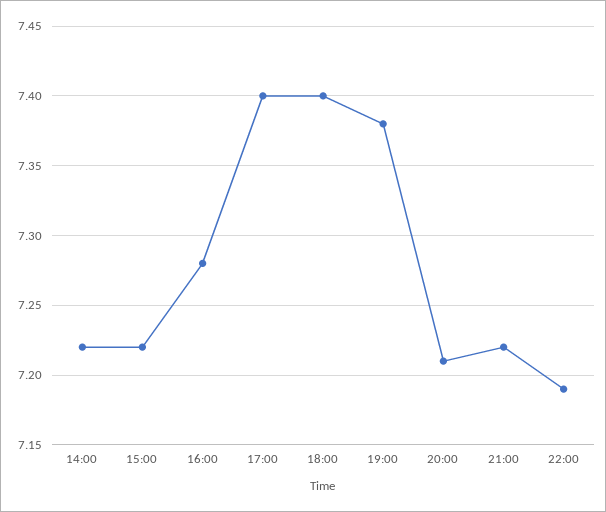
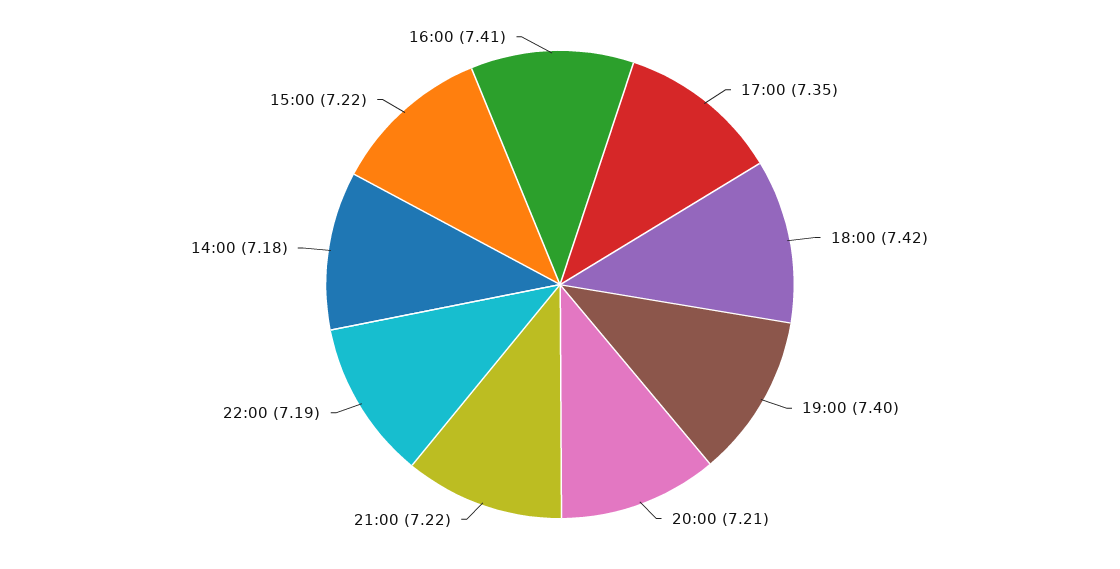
  {
-   "14:00": 7.22,
+   "14:00": 7.18,
    "15:00": 7.22,
-   "16:00": 7.28,
+   "16:00": 7.41,
-   "17:00": 7.4,
+   "17:00": 7.35,
-   "18:00": 7.4,
+   "18:00": 7.42,
-   "19:00": 7.38,
+   "19:00": 7.4,
    "20:00": 7.21,
    "21:00": 7.22,
    "22:00": 7.19
  }

